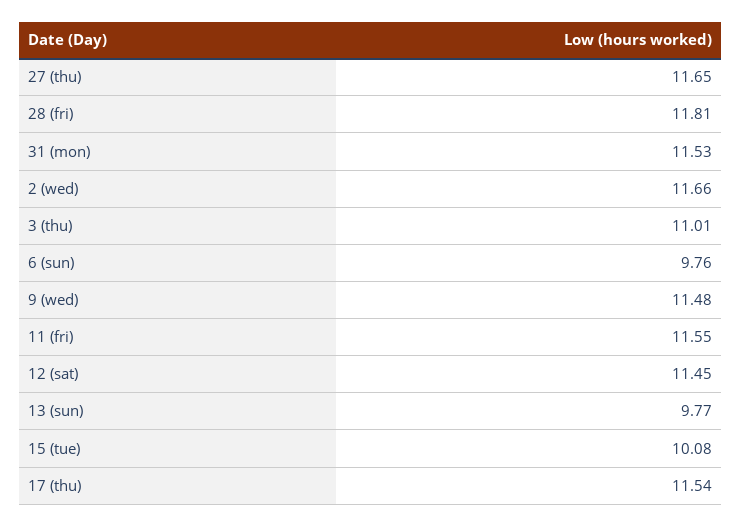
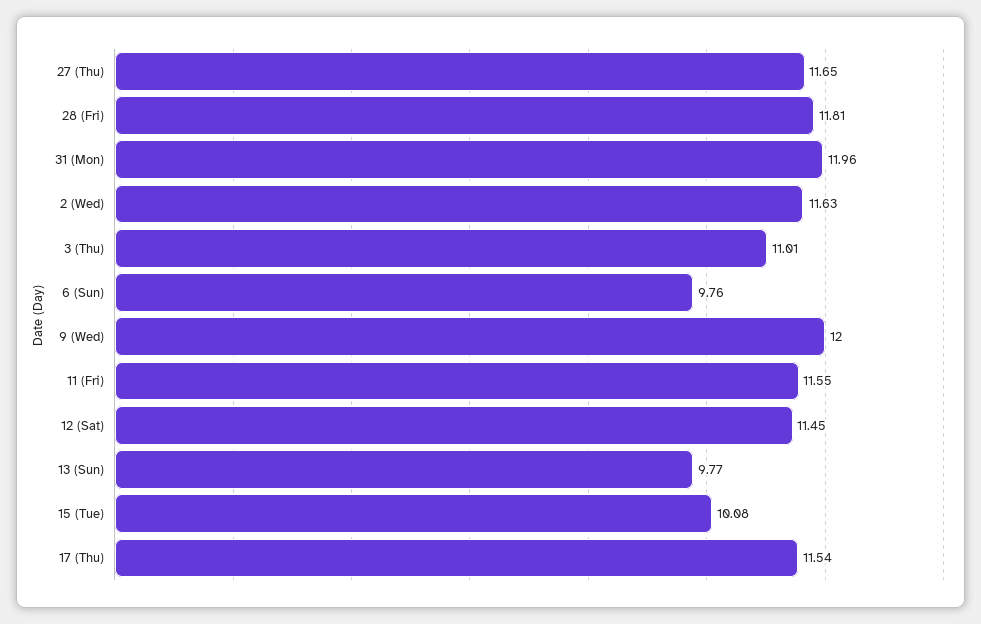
  {
    "27 (thu)": 11.65,
    "28 (fri)": 11.81,
-   "31 (mon)": 11.53,
+   "31 (mon)": 11.96,
-   "2 (wed)": 11.66,
+   "2 (wed)": 11.63,
    "3 (thu)": 11.01,
    "6 (sun)": 9.76,
-   "9 (wed)": 11.48,
+   "9 (wed)": 12,
    "11 (fri)": 11.55,
    "12 (sat)": 11.45,
    "13 (sun)": 9.77,
    "15 (tue)": 10.08,
    "17 (thu)": 11.54
  }

